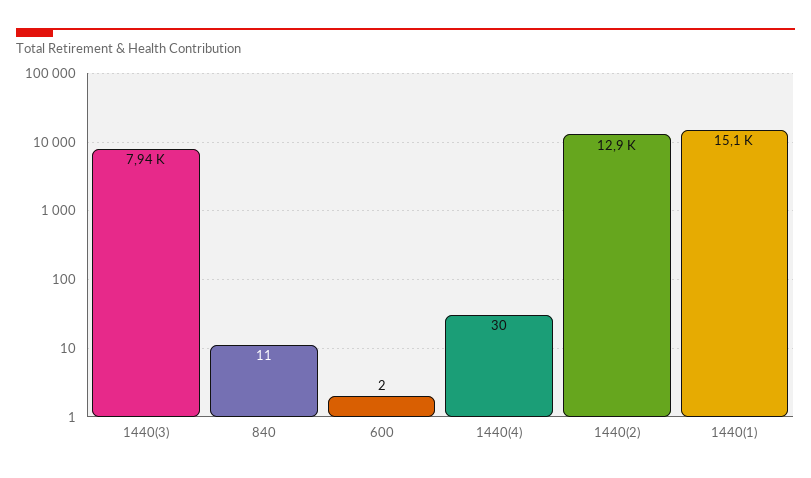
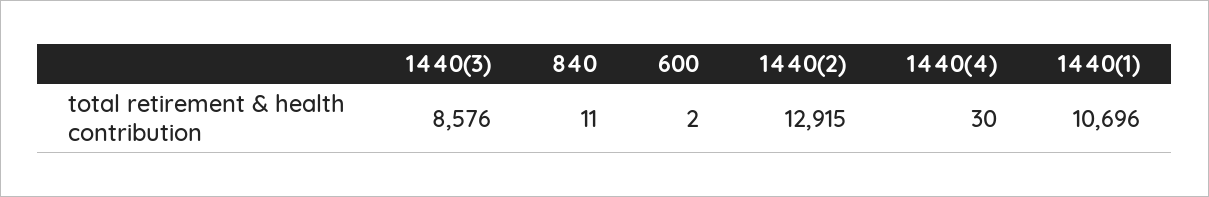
  {
-   "1440(3)": 7940,
+   "1440(3)": 8576,
    "840": 11,
    "600": 2,
    "1440(4)": 30,
    "1440(2)": 12915,
-   "1440(1)": 15100
+   "1440(1)": 10696
  }

